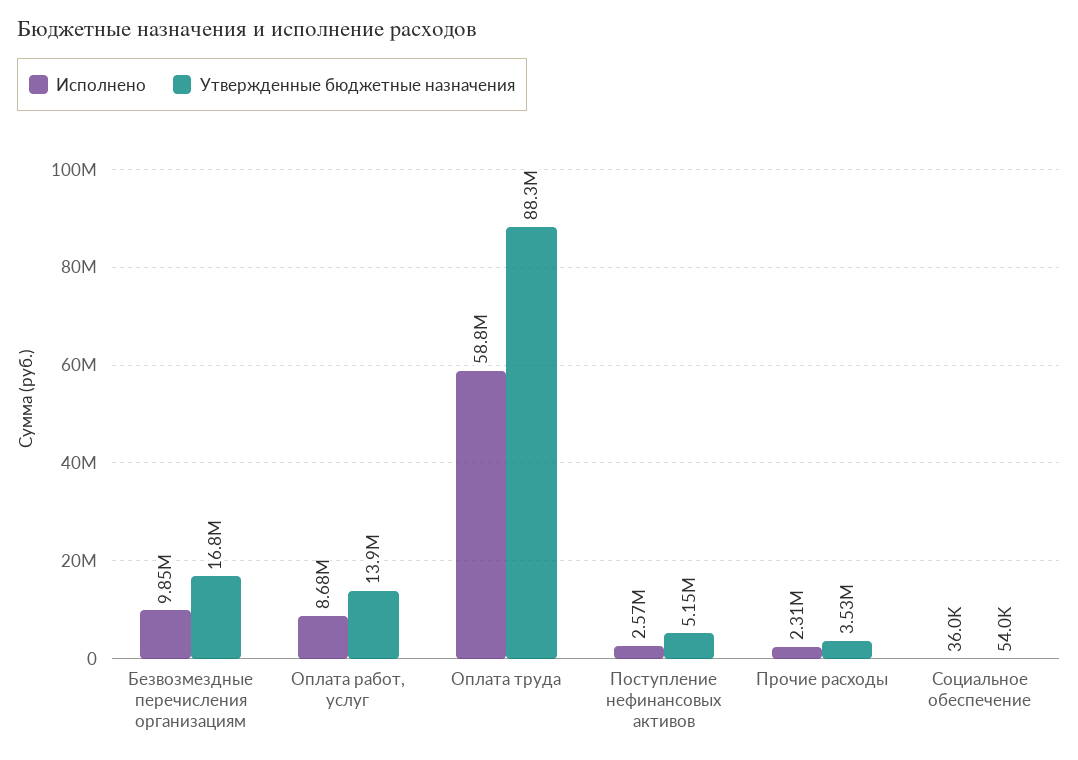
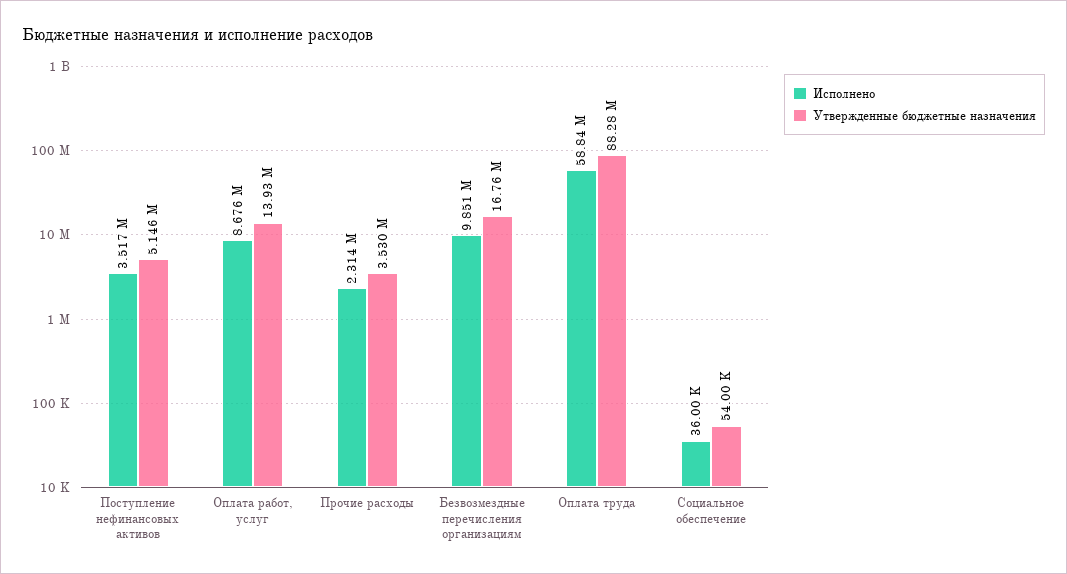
  {
    "Исполнено": {
      "Безвозмездные перечисления организациям": 9851000,
      "Оплата работ, услуг": 8676000,
      "Оплата труда": 58840000,
-     "Поступление нефинансовых активов": 2570000,
+     "Поступление нефинансовых активов": 3517000,
      "Прочие расходы": 2314000,
      "Социальное обеспечение": 36000
    },
    "Утвержденные бюджетные назначения": {
      "Безвозмездные перечисления организациям": 16760000,
      "Оплата работ, услуг": 13930000,
      "Оплата труда": 88280000,
      "Поступление нефинансовых активов": 5146000,
      "Прочие расходы": 3530000,
      "Социальное обеспечение": 54000
    }
  }

